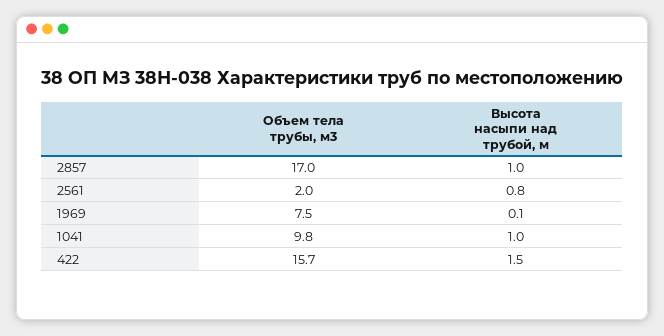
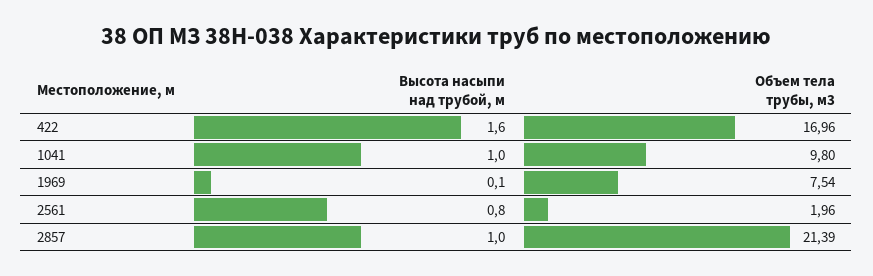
  {
    "Объем тела трубы, м3": {
-     "2857": 17,
+     "2857": 21.39,
      "2561": 1.96,
      "1969": 7.54,
      "1041": 9.8,
-     "422": 15.7
+     "422": 16.96
    },
    "Высота насыпи над трубой, м": {
      "2857": 1,
      "2561": 0.8,
      "1969": 0.1,
      "1041": 1,
-     "422": 1.5
+     "422": 1.6
    }
  }

